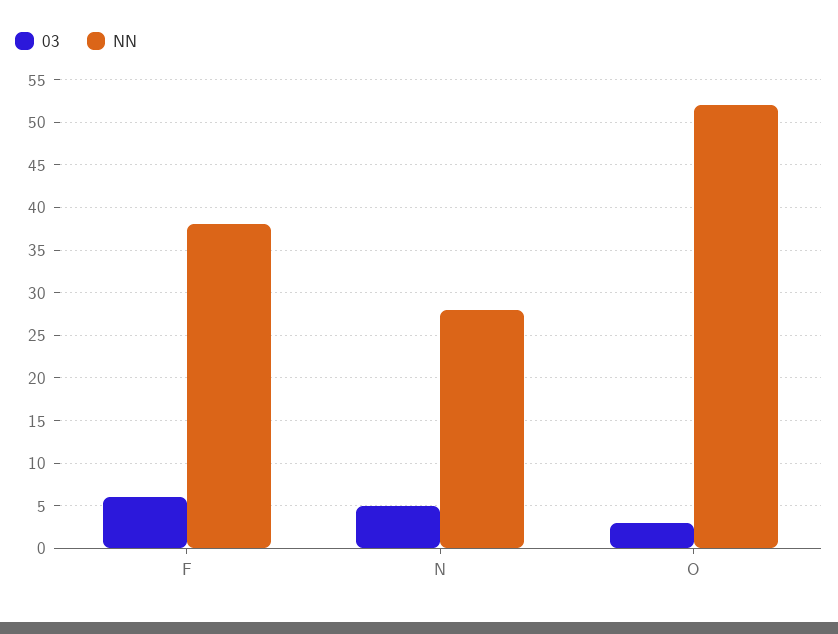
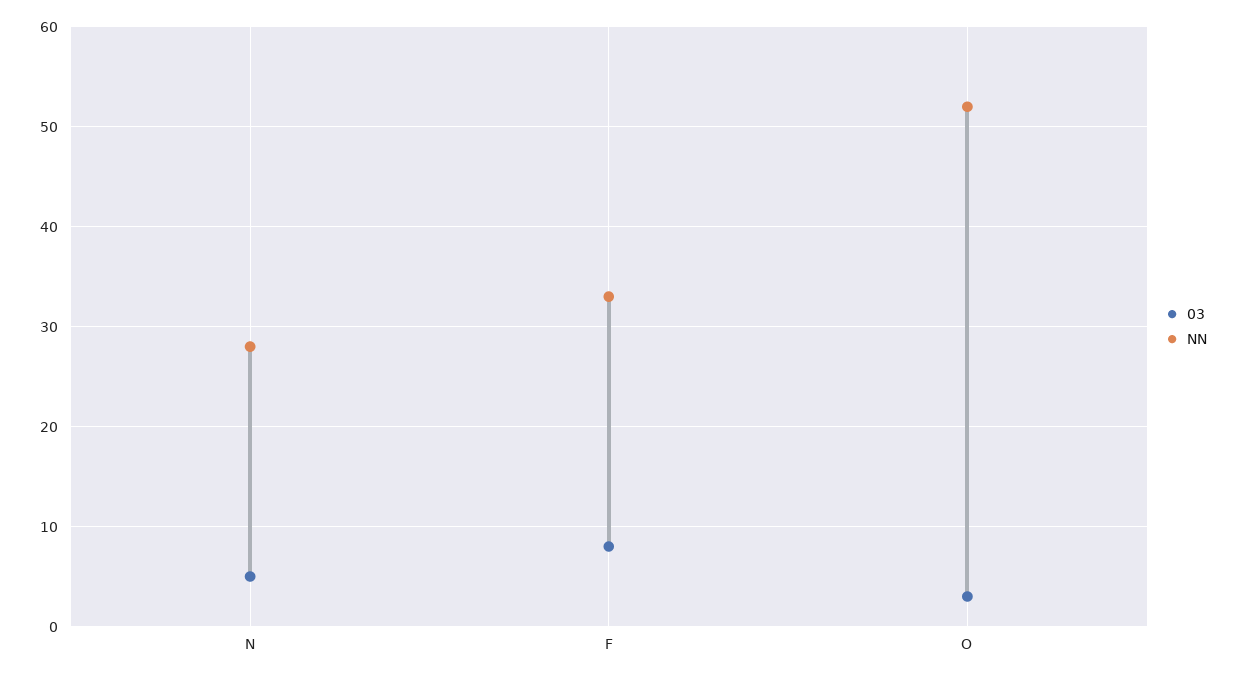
  {
    "03": {
-     "F": 6,
+     "F": 8,
      "N": 5,
      "O": 3
    },
    "NN": {
-     "F": 38,
+     "F": 33,
      "N": 28,
      "O": 52
    }
  }

